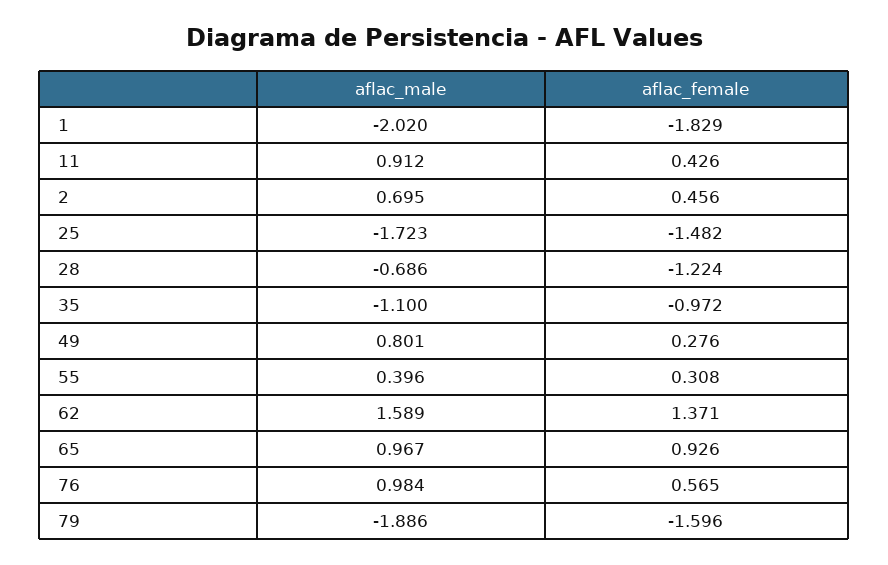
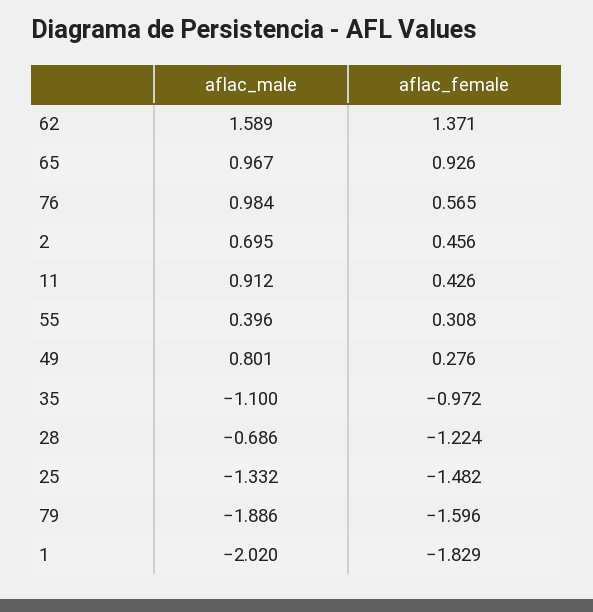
  {
    "aflac_male": {
      "1": -2.02,
      "11": 0.912,
      "2": 0.695,
-     "25": -1.723,
+     "25": -1.332,
      "28": -0.686,
      "35": -1.1,
      "49": 0.801,
      "55": 0.396,
      "62": 1.589,
      "65": 0.967,
      "76": 0.984,
      "79": -1.886
    },
    "aflac_female": {
      "1": -1.829,
      "11": 0.426,
      "2": 0.456,
      "25": -1.482,
      "28": -1.224,
      "35": -0.972,
      "49": 0.276,
      "55": 0.308,
      "62": 1.371,
      "65": 0.926,
      "76": 0.565,
      "79": -1.596
    }
  }

